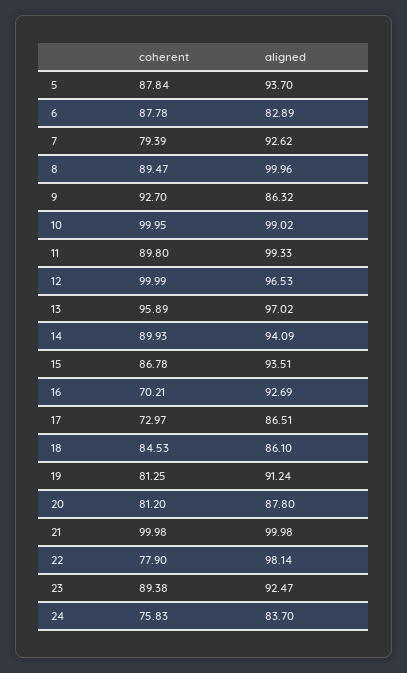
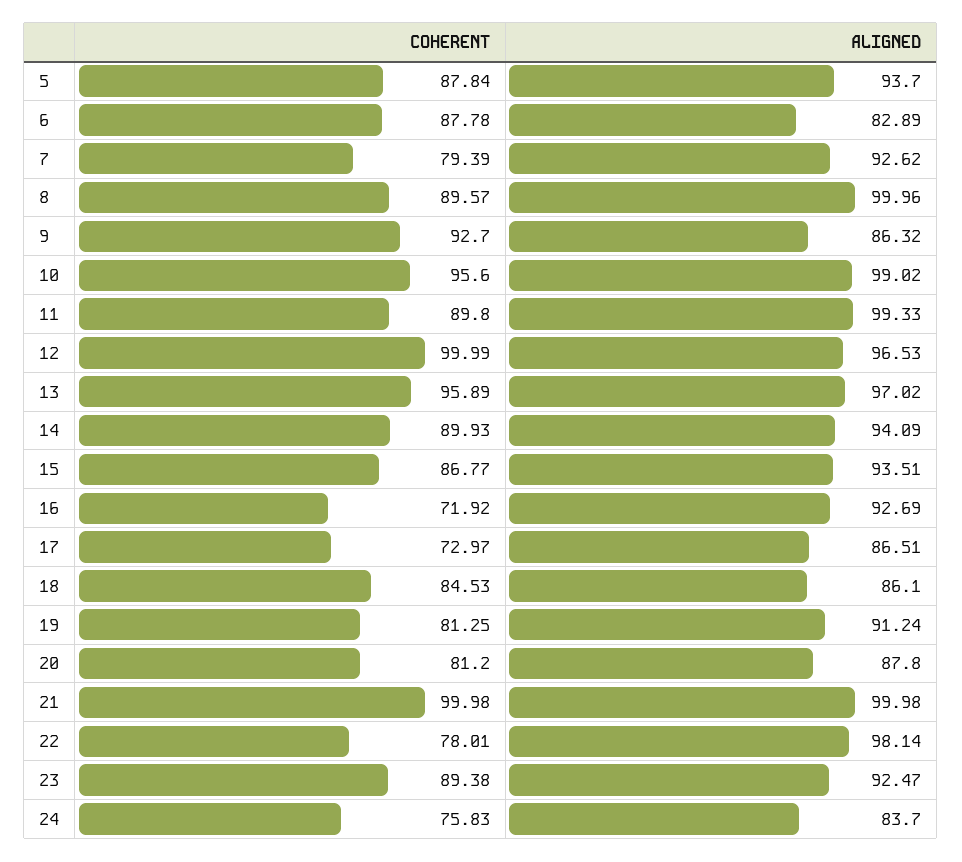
  {
    "coherent": {
      "5": 87.84,
      "6": 87.78,
      "7": 79.39,
-     "8": 89.47,
+     "8": 89.57,
      "9": 92.7,
-     "10": 99.95,
+     "10": 95.6,
      "11": 89.8,
      "12": 99.99,
      "13": 95.89,
      "14": 89.93,
-     "15": 86.78,
+     "15": 86.77,
-     "16": 70.21,
+     "16": 71.92,
      "17": 72.97,
      "18": 84.53,
      "19": 81.25,
      "20": 81.2,
      "21": 99.98,
-     "22": 77.9,
+     "22": 78.01,
      "23": 89.38,
      "24": 75.83
    },
    "aligned": {
      "5": 93.7,
      "6": 82.89,
      "7": 92.62,
      "8": 99.96,
      "9": 86.32,
      "10": 99.02,
      "11": 99.33,
      "12": 96.53,
      "13": 97.02,
      "14": 94.09,
      "15": 93.51,
      "16": 92.69,
      "17": 86.51,
      "18": 86.1,
      "19": 91.24,
      "20": 87.8,
      "21": 99.98,
      "22": 98.14,
      "23": 92.47,
      "24": 83.7
    }
  }

